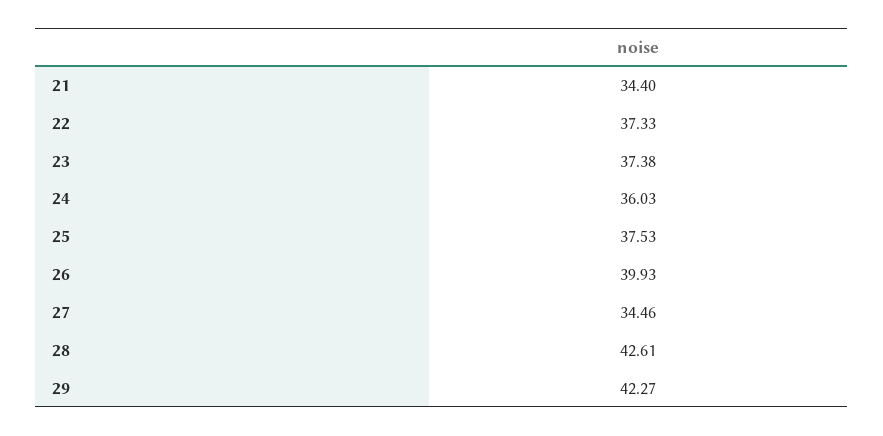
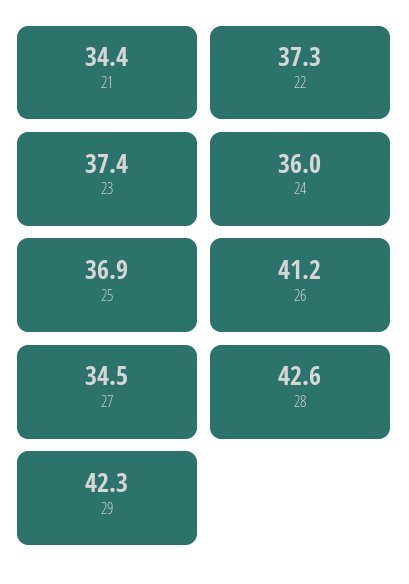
  {
    "21": 34.4,
    "22": 37.33,
    "23": 37.38,
    "24": 36.03,
-   "25": 37.53,
+   "25": 36.9,
-   "26": 39.93,
+   "26": 41.2,
    "27": 34.46,
    "28": 42.61,
    "29": 42.27
  }

